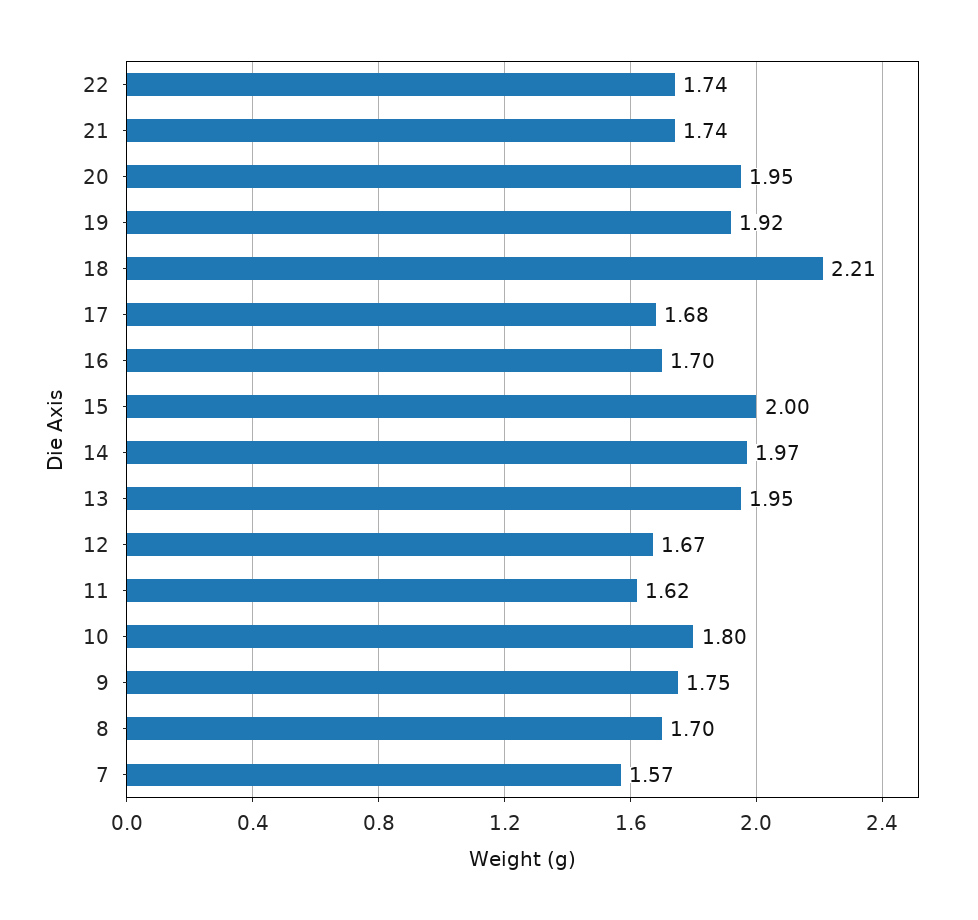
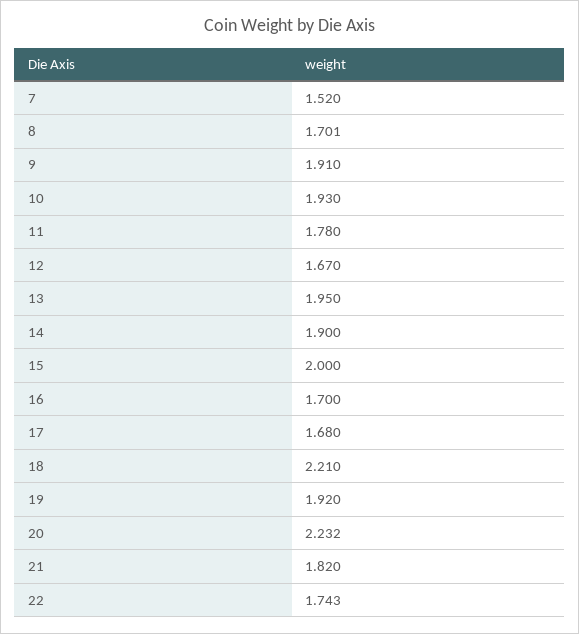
  {
    "22": 1.743,
-   "21": 1.74,
+   "21": 1.82,
-   "20": 1.95,
+   "20": 2.232,
    "19": 1.92,
    "18": 2.21,
    "17": 1.68,
    "16": 1.7,
    "15": 2,
-   "14": 1.97,
+   "14": 1.9,
    "13": 1.95,
    "12": 1.67,
-   "11": 1.62,
+   "11": 1.78,
-   "10": 1.8,
+   "10": 1.93,
-   "9": 1.75,
+   "9": 1.91,
    "8": 1.701,
-   "7": 1.57
+   "7": 1.52
  }

